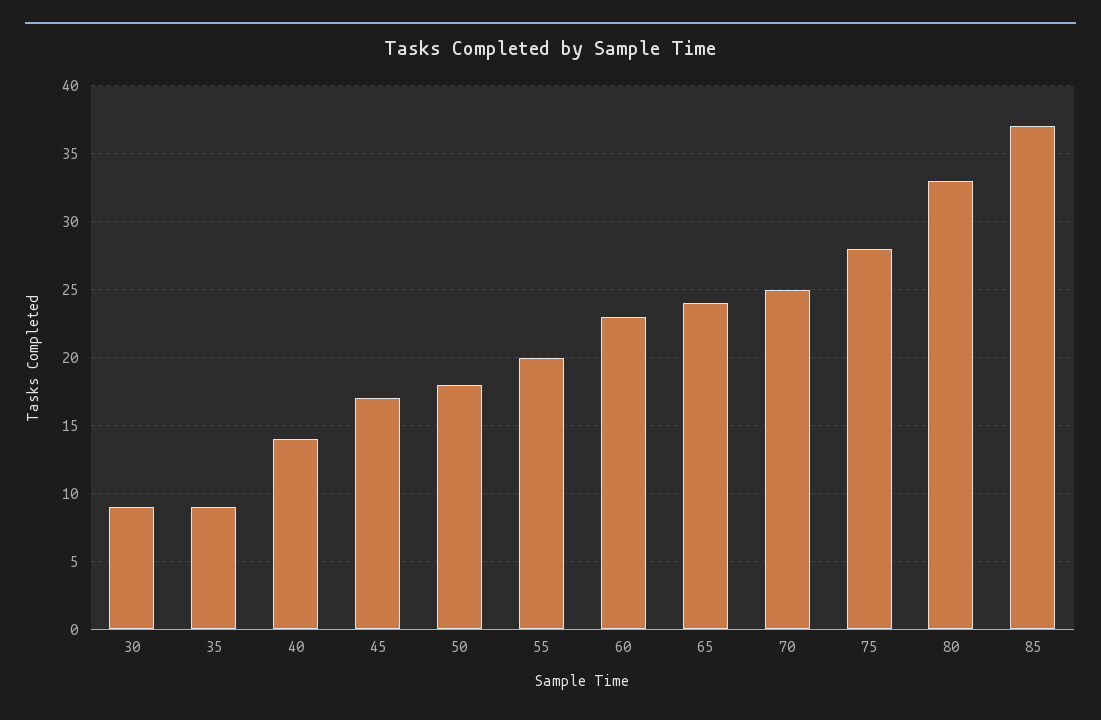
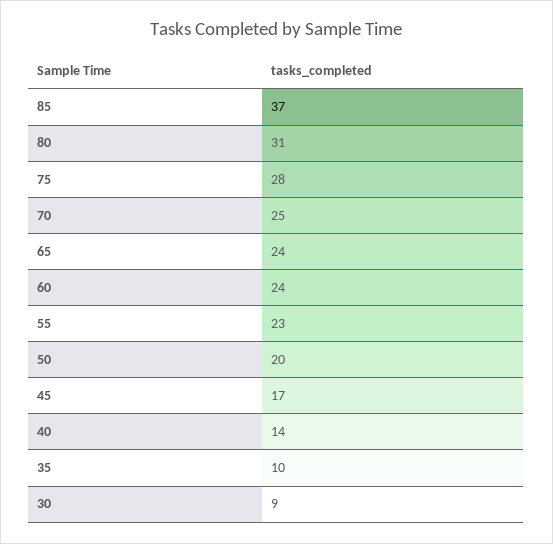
  {
    "30": 9,
-   "35": 9,
+   "35": 10,
    "40": 14,
    "45": 17,
-   "50": 18,
+   "50": 20,
-   "55": 20,
+   "55": 23,
-   "60": 23,
+   "60": 24,
    "65": 24,
    "70": 25,
    "75": 28,
-   "80": 33,
+   "80": 31,
    "85": 37
  }

